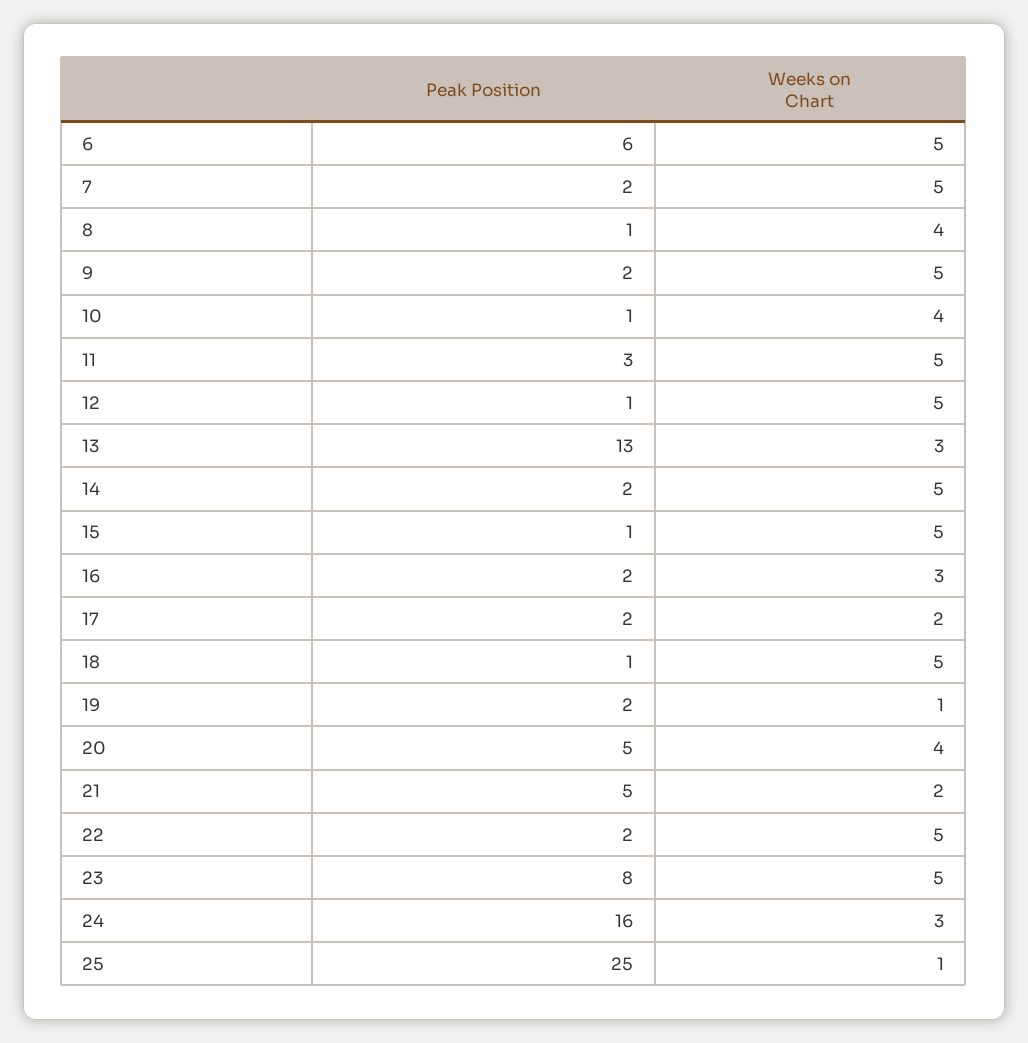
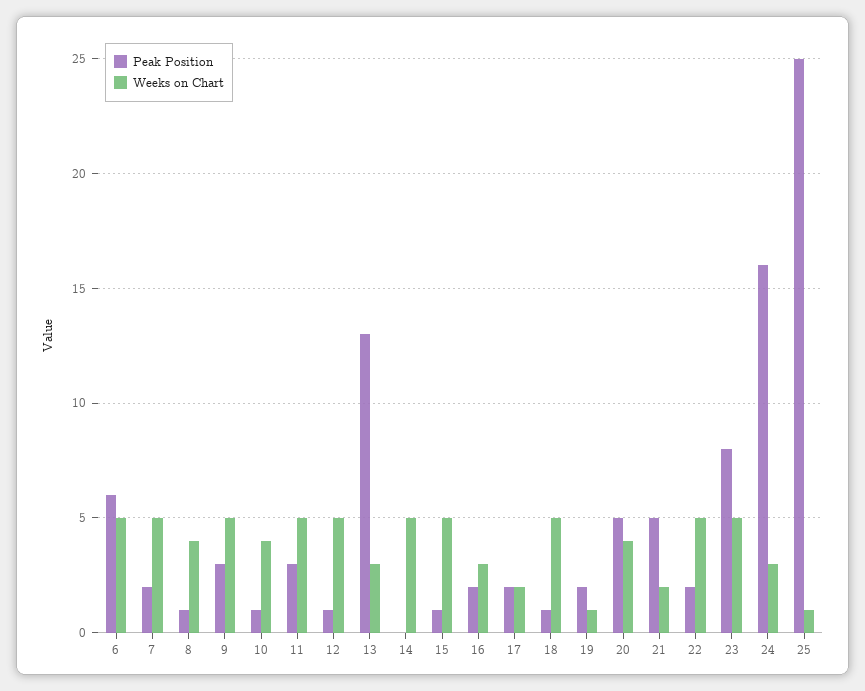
  {
    "Peak Position": {
      "6": 6,
      "7": 2,
      "8": 1,
-     "9": 2,
+     "9": 3,
      "10": 1,
      "11": 3,
      "12": 1,
      "13": 13,
-     "14": 2,
+     "14": 0,
      "15": 1,
      "16": 2,
      "17": 2,
      "18": 1,
      "19": 2,
      "20": 5,
      "21": 5,
      "22": 2,
      "23": 8,
      "24": 16,
      "25": 25
    },
    "Weeks on Chart": {
      "6": 5,
      "7": 5,
      "8": 4,
      "9": 5,
      "10": 4,
      "11": 5,
      "12": 5,
      "13": 3,
      "14": 5,
      "15": 5,
      "16": 3,
      "17": 2,
      "18": 5,
      "19": 1,
      "20": 4,
      "21": 2,
      "22": 5,
      "23": 5,
      "24": 3,
      "25": 1
    }
  }

